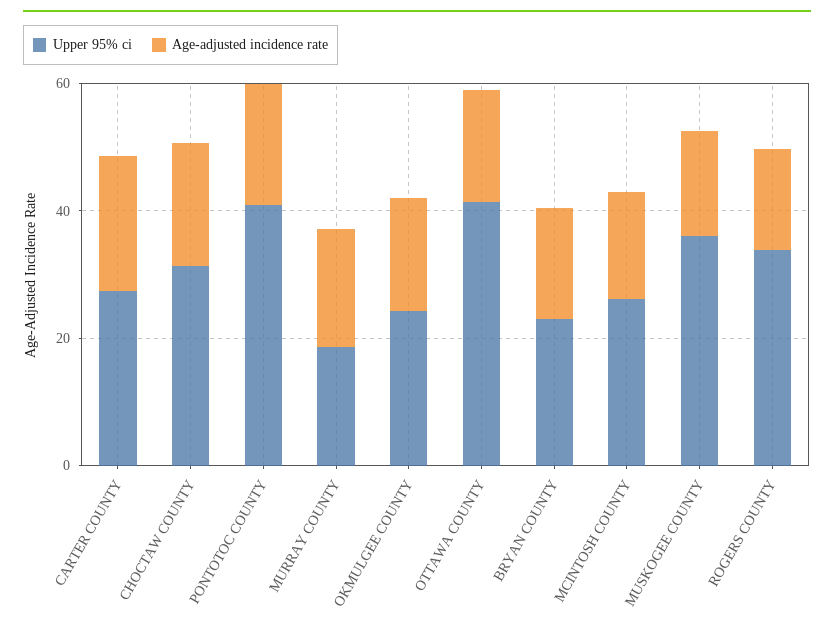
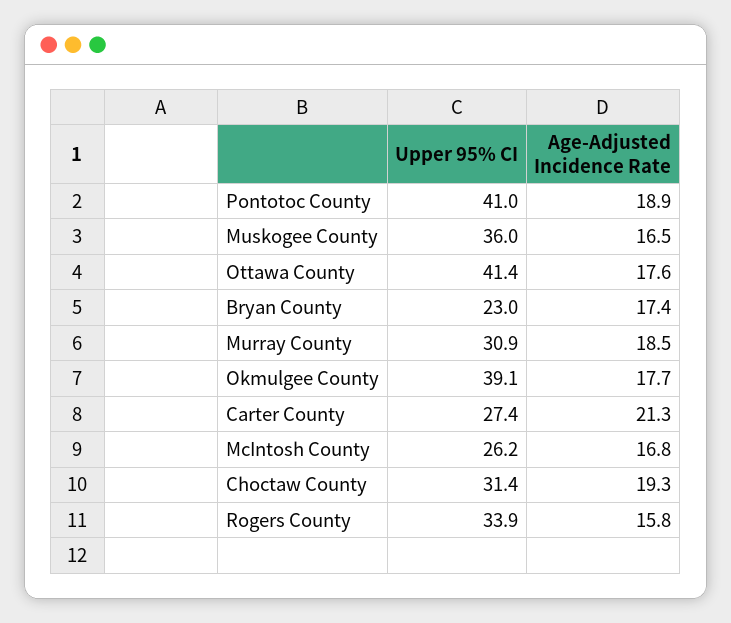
  {
    "Upper 95% ci": {
      "CARTER COUNTY": 27.4,
      "CHOCTAW COUNTY": 31.4,
      "PONTOTOC COUNTY": 41,
-     "MURRAY COUNTY": 20,
+     "MURRAY COUNTY": 30.9,
-     "OKMULGEE COUNTY": 25,
+     "OKMULGEE COUNTY": 39.1,
      "OTTAWA COUNTY": 41.4,
      "BRYAN COUNTY": 23,
      "MCINTOSH COUNTY": 26.2,
      "MUSKOGEE COUNTY": 36,
      "ROGERS COUNTY": 33.9
    },
    "Age-adjusted incidence rate": {
      "CARTER COUNTY": 21.3,
      "CHOCTAW COUNTY": 19.3,
      "PONTOTOC COUNTY": 18.9,
      "MURRAY COUNTY": 18.5,
      "OKMULGEE COUNTY": 17.7,
      "OTTAWA COUNTY": 17.6,
      "BRYAN COUNTY": 17.4,
      "MCINTOSH COUNTY": 16.8,
      "MUSKOGEE COUNTY": 16.5,
      "ROGERS COUNTY": 15.8
    }
  }

